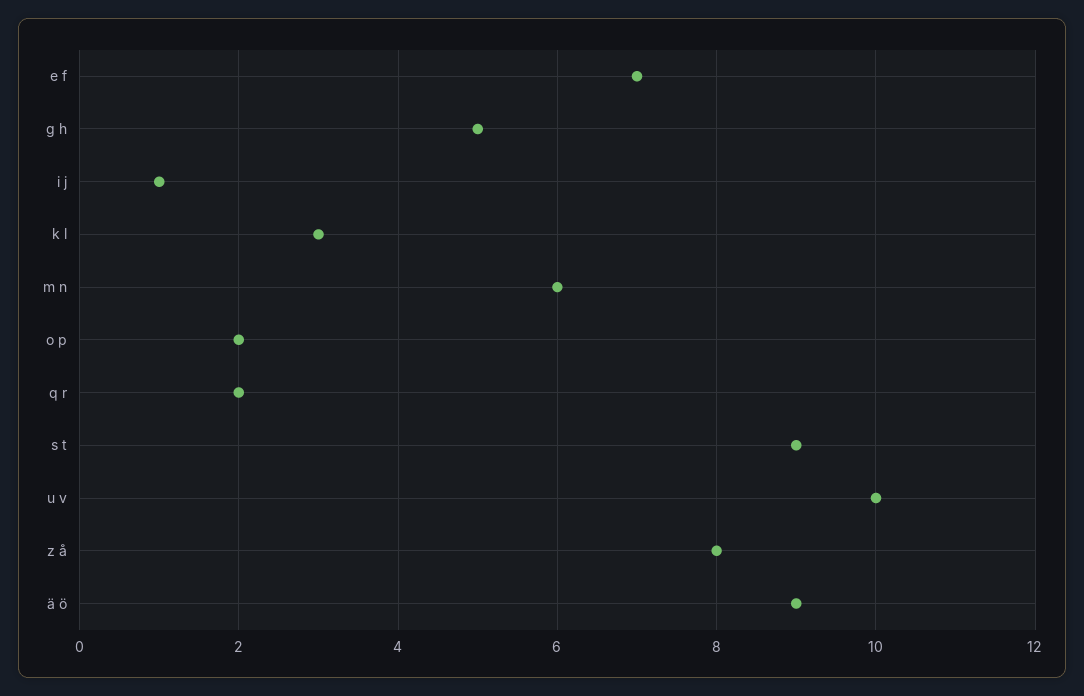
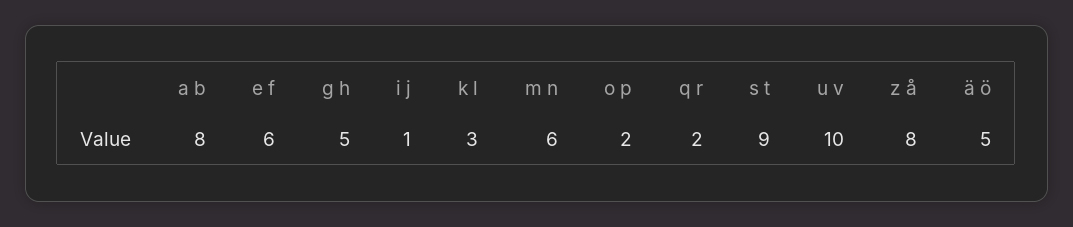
  {
-   "e f": 7,
+   "e f": 6,
    "g h": 5,
    "i j": 1,
    "k l": 3,
    "m n": 6,
    "o p": 2,
    "q r": 2,
    "s t": 9,
    "u v": 10,
    "z å": 8,
-   "ä ö": 9
+   "ä ö": 5,
+   "a b": 8
  }

